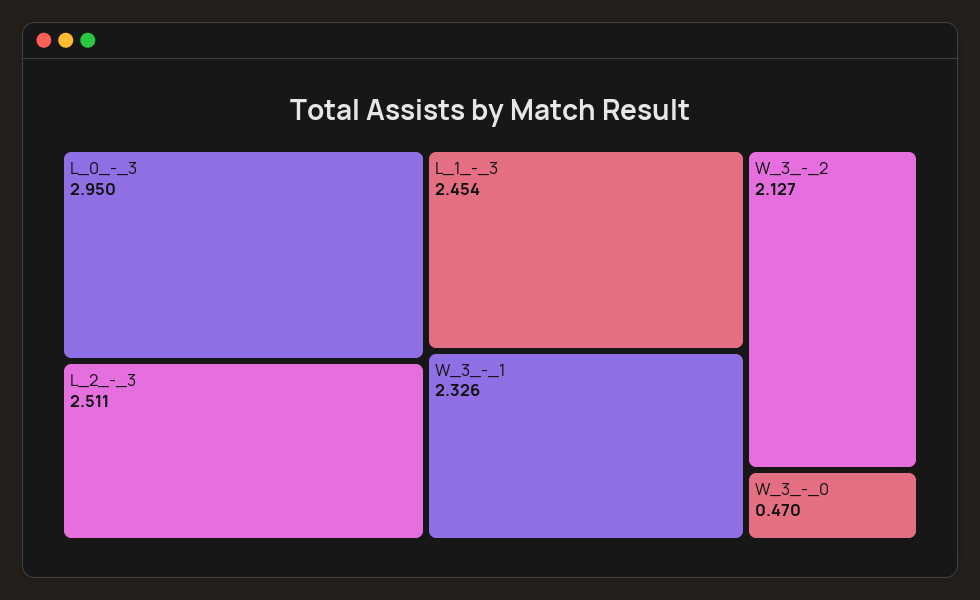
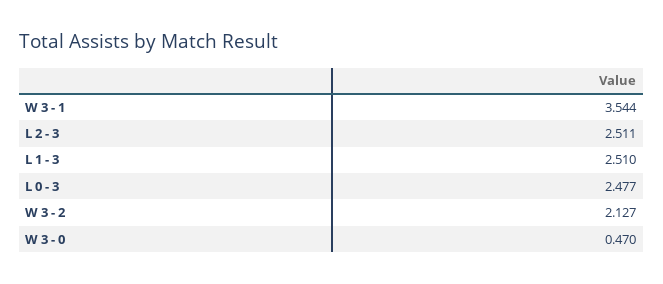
  {
-   "L_0_-_3": 2.95,
+   "L_0_-_3": 2.477,
    "L_2_-_3": 2.511,
-   "L_1_-_3": 2.454,
+   "L_1_-_3": 2.51,
-   "W_3_-_1": 2.326,
+   "W_3_-_1": 3.544,
    "W_3_-_2": 2.127,
    "W_3_-_0": 0.47
  }

